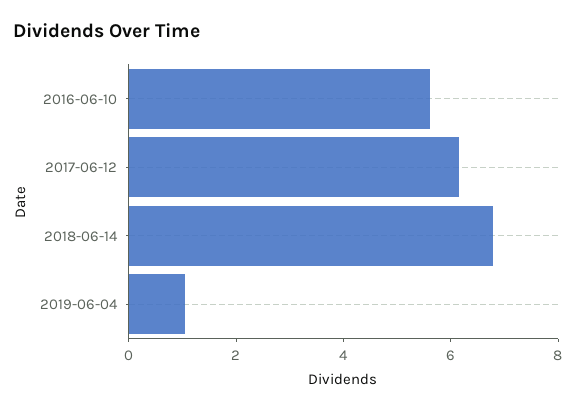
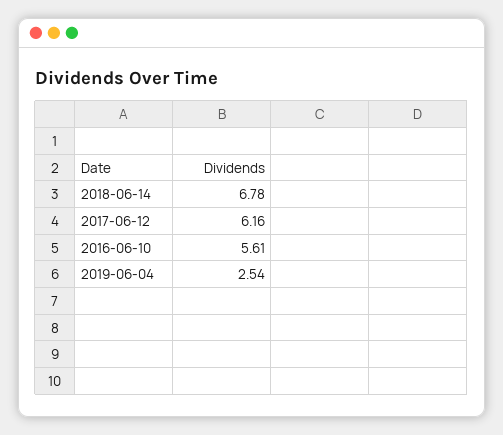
  {
    "2016-06-10": 5.61,
    "2017-06-12": 6.16,
    "2018-06-14": 6.78,
-   "2019-06-04": 1
+   "2019-06-04": 2.54
  }

